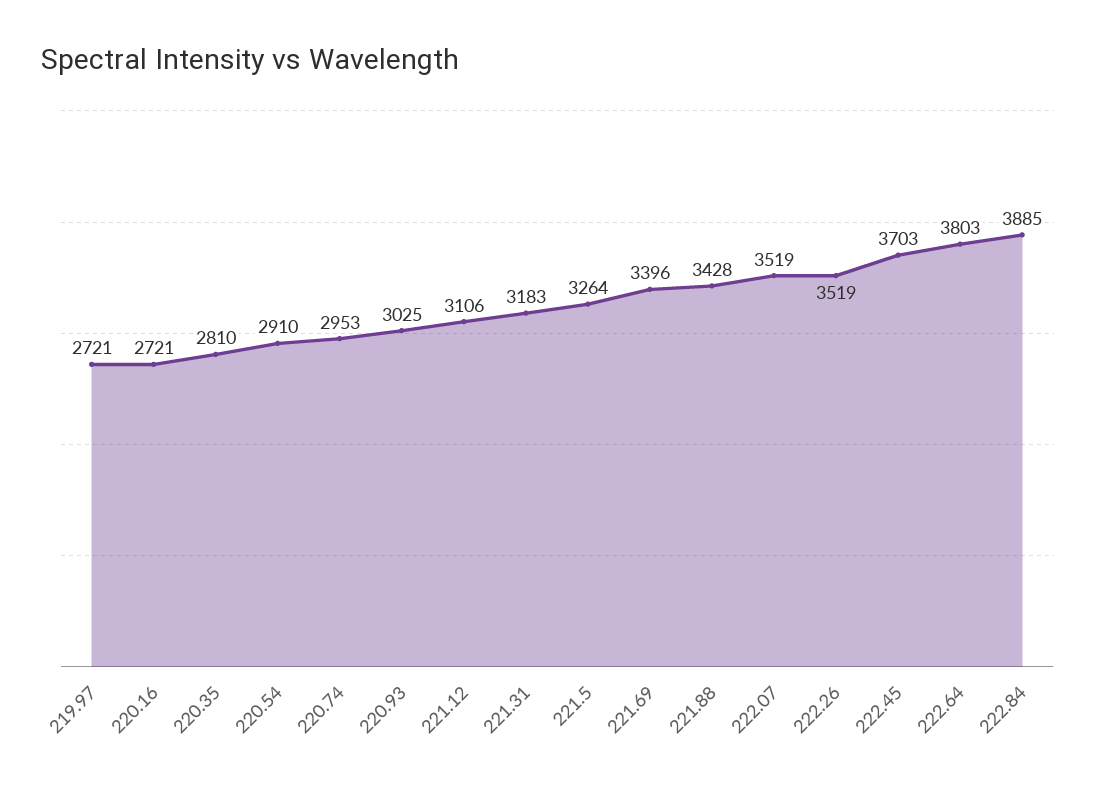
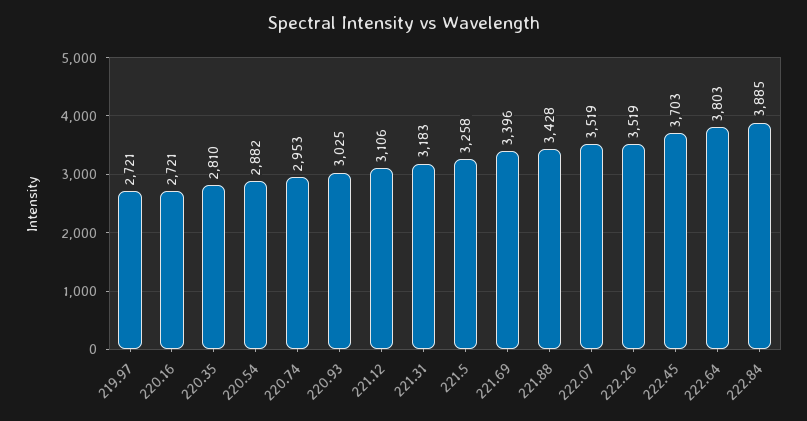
  {
    "219.97": 2721,
    "220.16": 2721,
    "220.35": 2810,
-   "220.54": 2910,
+   "220.54": 2882,
    "220.74": 2953,
    "220.93": 3025,
    "221.12": 3106,
    "221.31": 3183,
-   "221.5": 3264,
+   "221.5": 3258,
    "221.69": 3396,
    "221.88": 3428,
    "222.07": 3519,
    "222.26": 3519,
    "222.45": 3703,
    "222.64": 3803,
    "222.84": 3885
  }

